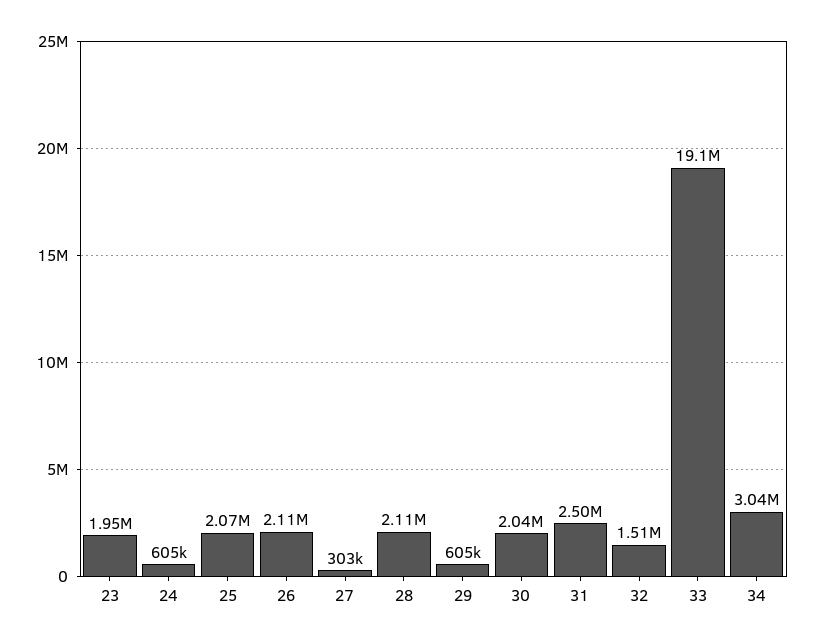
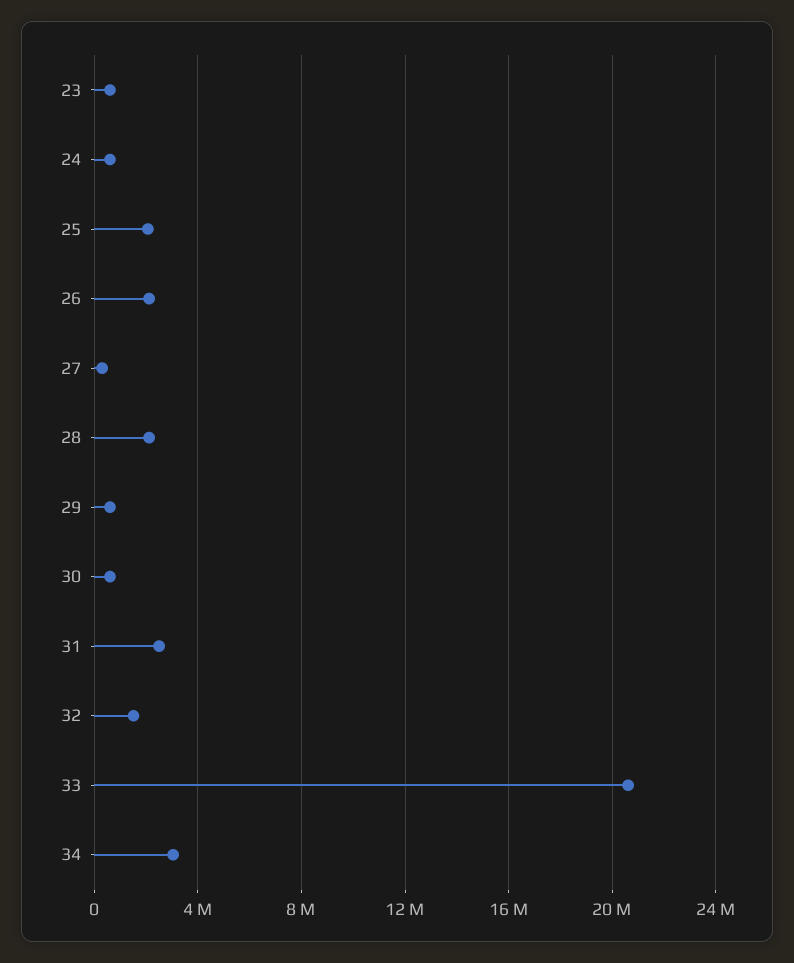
  {
-   "23": 1950000,
+   "23": 500000,
    "24": 605000,
    "25": 2070000,
    "26": 2110000,
    "27": 303000,
    "28": 2110000,
    "29": 605000,
-   "30": 2040000,
+   "30": 500000,
    "31": 2500000,
    "32": 1510000,
-   "33": 19100000,
+   "33": 20500000,
    "34": 3040000
  }

